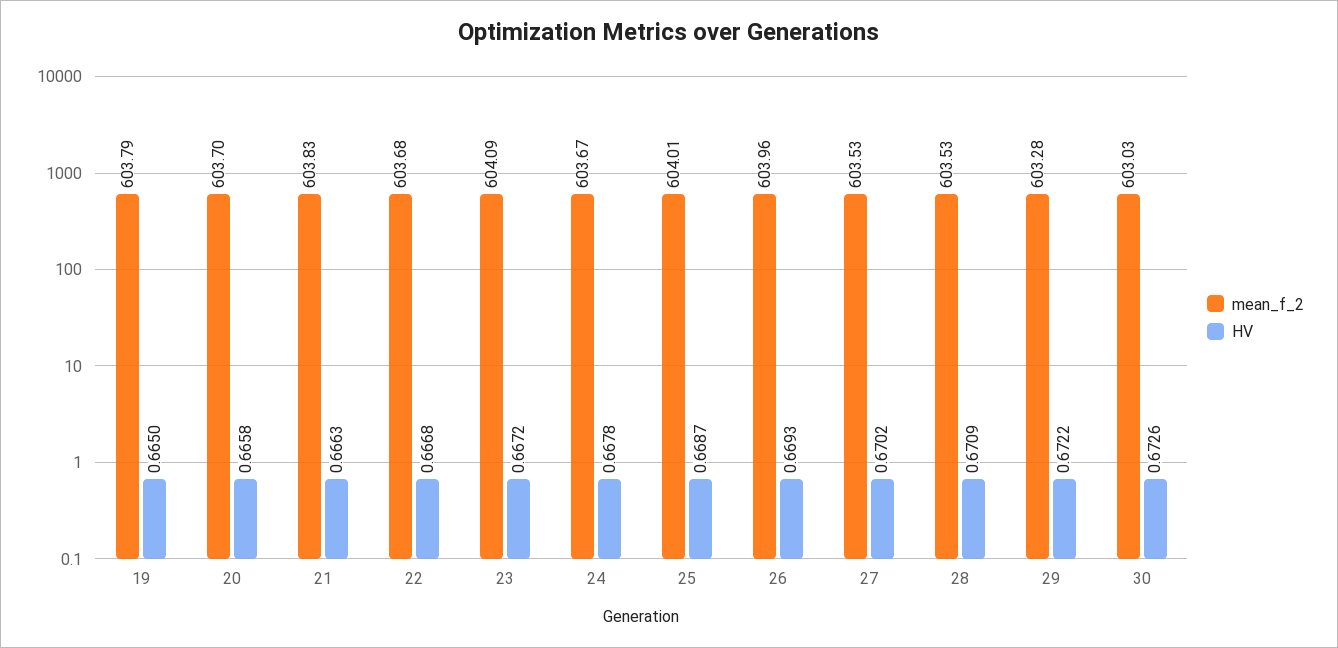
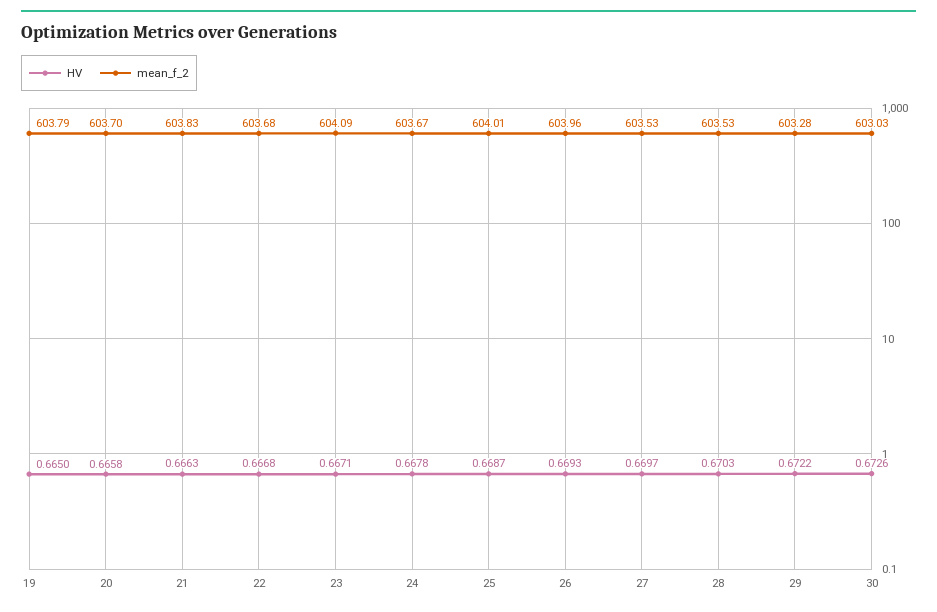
  {
    "mean_f_2": {
      "19": 603.79,
      "20": 603.7,
      "21": 603.83,
      "22": 603.68,
      "23": 604.09,
      "24": 603.67,
      "25": 604.01,
      "26": 603.96,
      "27": 603.53,
      "28": 603.53,
      "29": 603.28,
      "30": 603.03
    },
    "HV": {
      "19": 0.665,
      "20": 0.6658,
      "21": 0.6663,
      "22": 0.6668,
-     "23": 0.6672,
+     "23": 0.6671,
      "24": 0.6678,
      "25": 0.6687,
      "26": 0.6693,
-     "27": 0.6702,
+     "27": 0.6697,
-     "28": 0.6709,
+     "28": 0.6703,
      "29": 0.6722,
      "30": 0.6726
    }
  }

